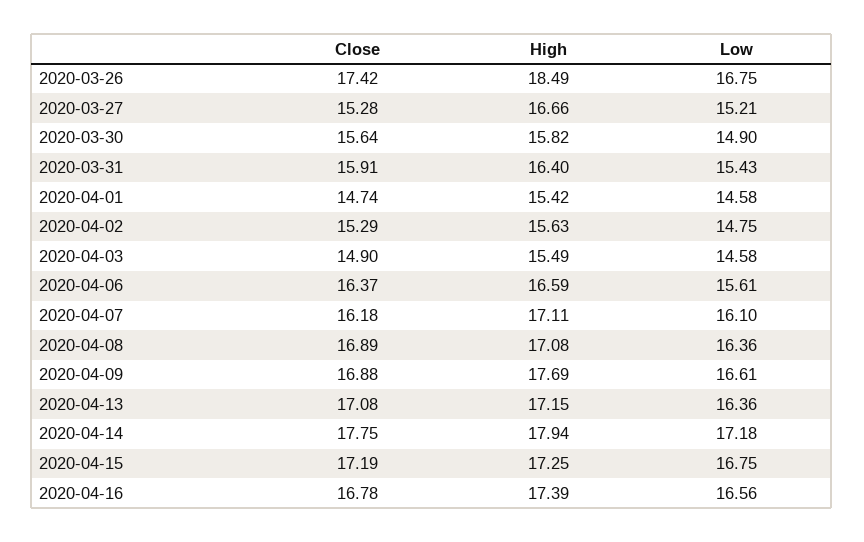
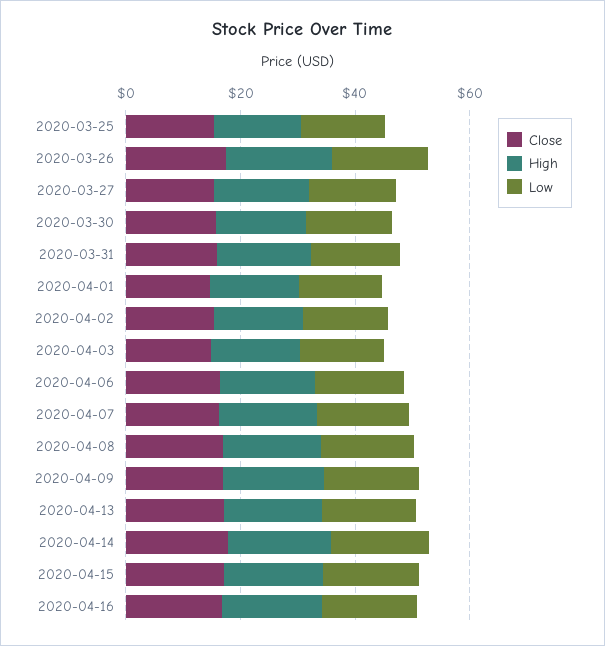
  {
    "Close": {
      "2020-03-26": 17.42,
      "2020-03-27": 15.28,
      "2020-03-30": 15.64,
      "2020-03-31": 15.91,
      "2020-04-01": 14.74,
      "2020-04-02": 15.29,
      "2020-04-03": 14.9,
      "2020-04-06": 16.37,
      "2020-04-07": 16.18,
      "2020-04-08": 16.89,
      "2020-04-09": 16.88,
      "2020-04-13": 17.08,
      "2020-04-14": 17.75,
      "2020-04-15": 17.19,
-     "2020-04-16": 16.78
+     "2020-04-16": 16.78,
+     "2020-03-25": 15
    },
    "High": {
      "2020-03-26": 18.49,
      "2020-03-27": 16.66,
      "2020-03-30": 15.82,
      "2020-03-31": 16.4,
      "2020-04-01": 15.42,
      "2020-04-02": 15.63,
      "2020-04-03": 15.49,
      "2020-04-06": 16.59,
      "2020-04-07": 17.11,
      "2020-04-08": 17.08,
      "2020-04-09": 17.69,
      "2020-04-13": 17.15,
      "2020-04-14": 17.94,
      "2020-04-15": 17.25,
-     "2020-04-16": 17.39
+     "2020-04-16": 17.39,
+     "2020-03-25": 15
    },
    "Low": {
      "2020-03-26": 16.75,
      "2020-03-27": 15.21,
      "2020-03-30": 14.9,
      "2020-03-31": 15.43,
      "2020-04-01": 14.58,
      "2020-04-02": 14.75,
      "2020-04-03": 14.58,
      "2020-04-06": 15.61,
      "2020-04-07": 16.1,
      "2020-04-08": 16.36,
      "2020-04-09": 16.61,
      "2020-04-13": 16.36,
      "2020-04-14": 17.18,
      "2020-04-15": 16.75,
-     "2020-04-16": 16.56
+     "2020-04-16": 16.56,
+     "2020-03-25": 15
    }
  }

